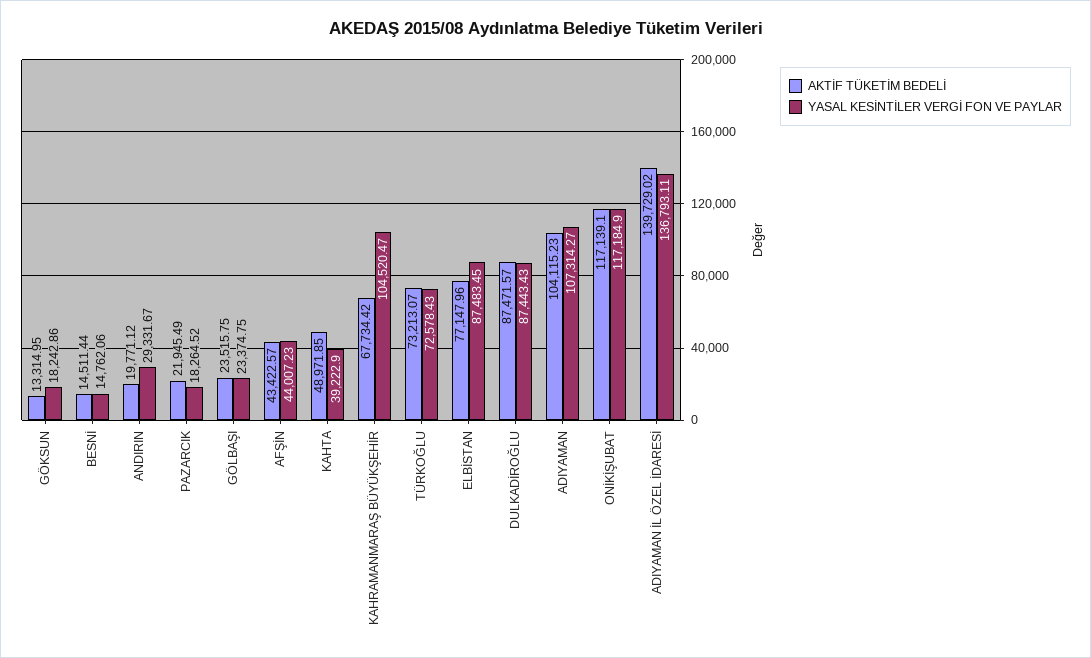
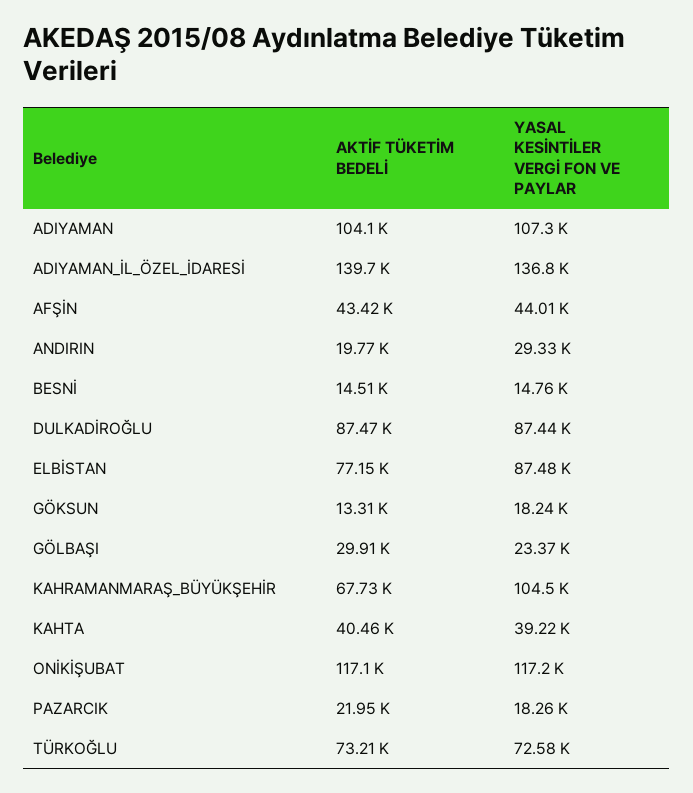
  {
    "AKTİF TÜKETİM BEDELİ": {
      "GÖKSUN": 13314.95,
      "BESNİ": 14511.44,
      "ANDIRIN": 19771.12,
      "PAZARCIK": 21945.49,
-     "GÖLBAŞI": 23515.75,
+     "GÖLBAŞI": 29910,
      "AFŞİN": 43422.57,
-     "KAHTA": 48971.85,
+     "KAHTA": 40460,
      "KAHRAMANMARAŞ BÜYÜKŞEHİR": 67734.42,
      "TÜRKOĞLU": 73213.07,
      "ELBİSTAN": 77147.96,
      "DULKADİROĞLU": 87471.57,
      "ADIYAMAN": 104115.23,
      "ONİKİŞUBAT": 117139.1,
      "ADIYAMAN İL ÖZEL İDARESİ": 139729.02
    },
    "YASAL KESİNTİLER VERGİ FON VE PAYLAR": {
      "GÖKSUN": 18242.86,
      "BESNİ": 14762.06,
      "ANDIRIN": 29331.67,
      "PAZARCIK": 18264.52,
      "GÖLBAŞI": 23374.75,
      "AFŞİN": 44007.23,
      "KAHTA": 39222.9,
      "KAHRAMANMARAŞ BÜYÜKŞEHİR": 104520.47,
      "TÜRKOĞLU": 72578.43,
      "ELBİSTAN": 87483.45,
      "DULKADİROĞLU": 87443.43,
      "ADIYAMAN": 107314.27,
      "ONİKİŞUBAT": 117184.9,
      "ADIYAMAN İL ÖZEL İDARESİ": 136793.11
    }
  }

